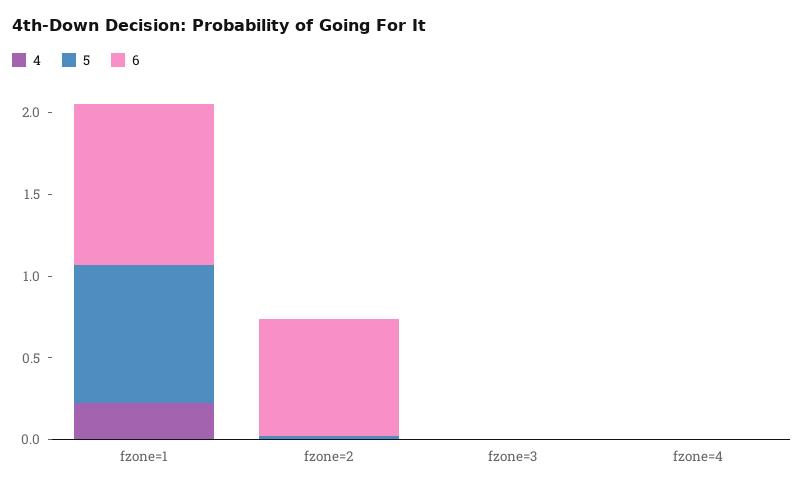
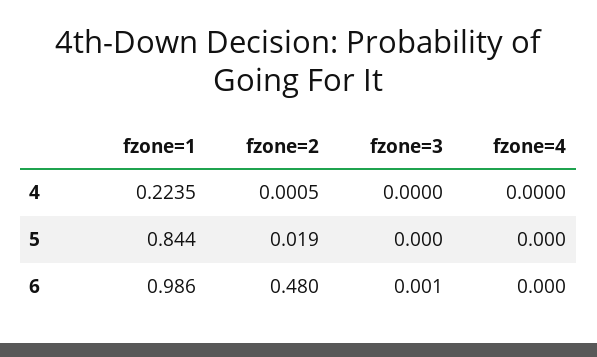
  {
    "4": {
      "fzone=1": 0.2235,
      "fzone=2": 0.0005,
      "fzone=3": 0,
      "fzone=4": 0
    },
    "5": {
      "fzone=1": 0.844,
      "fzone=2": 0.019,
      "fzone=3": 0,
      "fzone=4": 0
    },
    "6": {
      "fzone=1": 0.986,
-     "fzone=2": 0.7,
+     "fzone=2": 0.48,
      "fzone=3": 0.001,
      "fzone=4": 0
    }
  }

